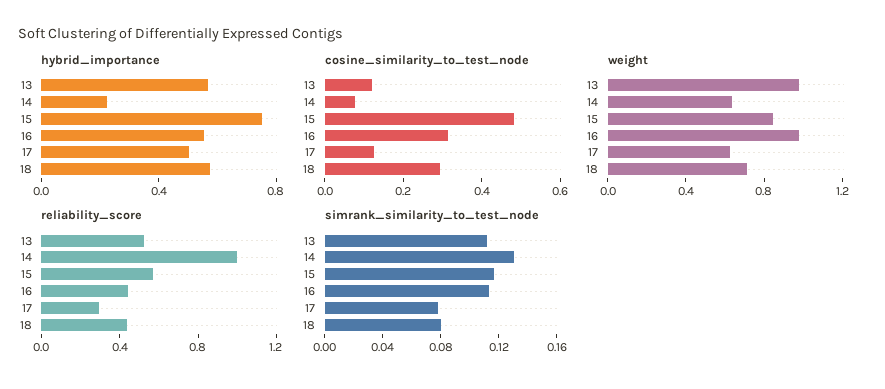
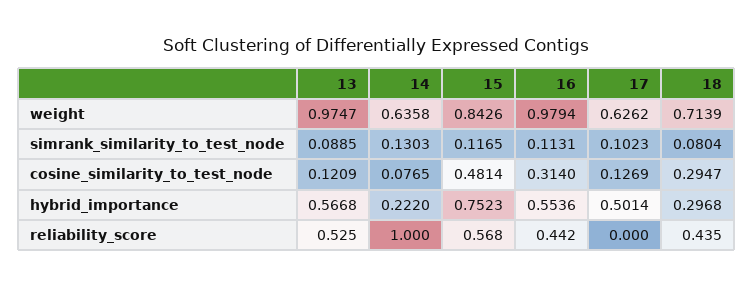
  {
    "hybrid_importance": {
      "13": 0.5668,
      "14": 0.222,
      "15": 0.7523,
      "16": 0.5536,
      "17": 0.5014,
-     "18": 0.6
+     "18": 0.2968
    },
    "cosine_similarity_to_test_node": {
      "13": 0.1209,
      "14": 0.0765,
      "15": 0.4814,
      "16": 0.314,
      "17": 0.1269,
      "18": 0.2947
    },
    "weight": {
      "13": 0.9747,
      "14": 0.6358,
      "15": 0.8426,
      "16": 0.9794,
      "17": 0.6262,
      "18": 0.7139
    },
    "reliability_score": {
      "13": 0.525,
      "14": 1,
      "15": 0.568,
      "16": 0.442,
-     "17": 0.3,
+     "17": 0,
      "18": 0.435
    },
    "simrank_similarity_to_test_node": {
-     "13": 0.11,
+     "13": 0.0885,
      "14": 0.1303,
      "15": 0.1165,
      "16": 0.1131,
-     "17": 0.08,
+     "17": 0.1023,
      "18": 0.0804
    }
  }

